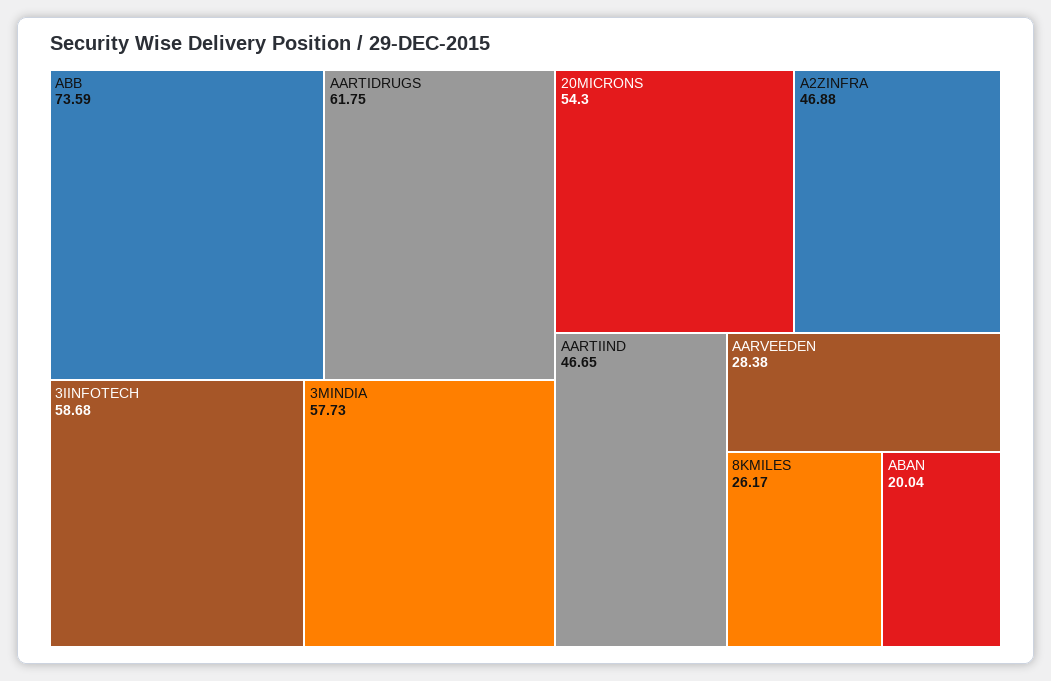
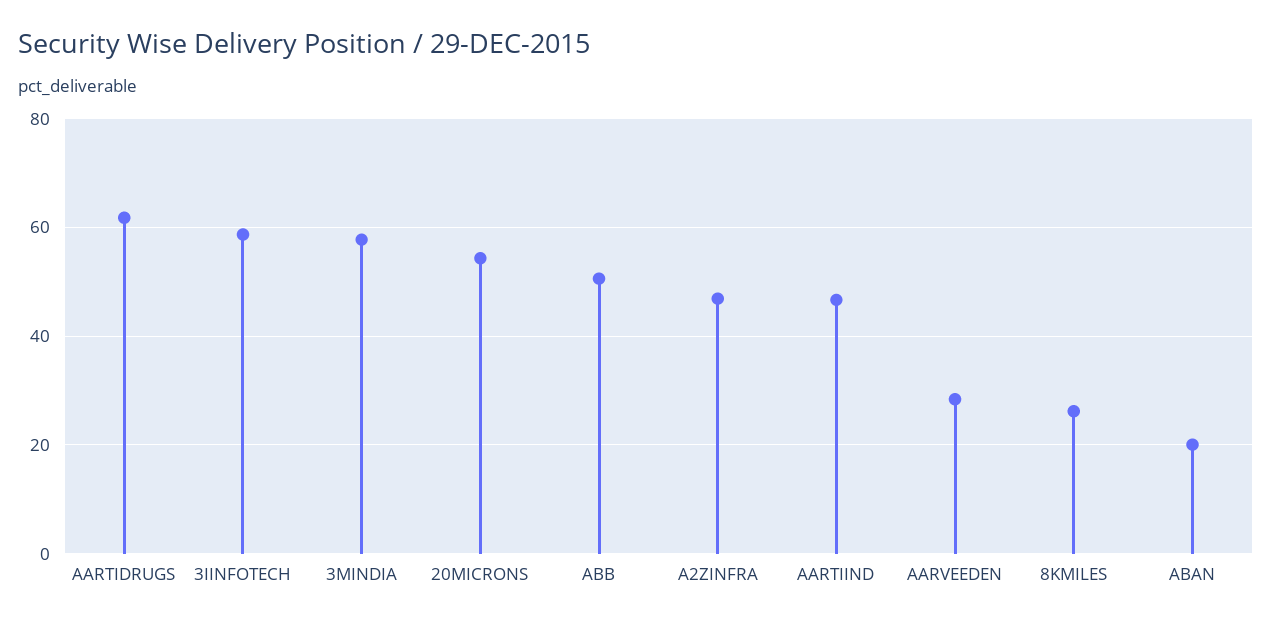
  {
-   "ABB": 73.59,
+   "ABB": 50,
    "AARTIDRUGS": 61.75,
    "3IINFOTECH": 58.68,
    "3MINDIA": 57.73,
    "20MICRONS": 54.3,
    "A2ZINFRA": 46.88,
    "AARTIIND": 46.65,
    "AARVEEDEN": 28.38,
    "8KMILES": 26.17,
    "ABAN": 20.04
  }

